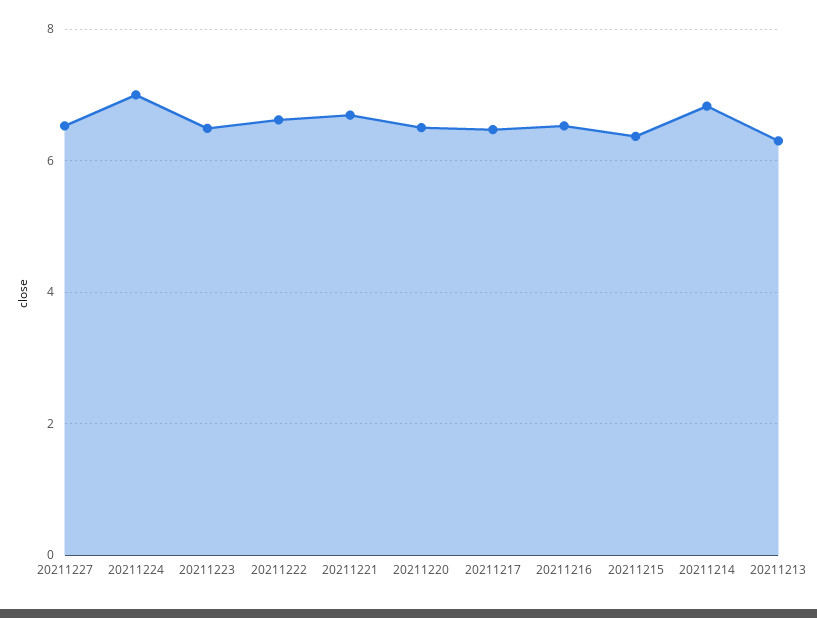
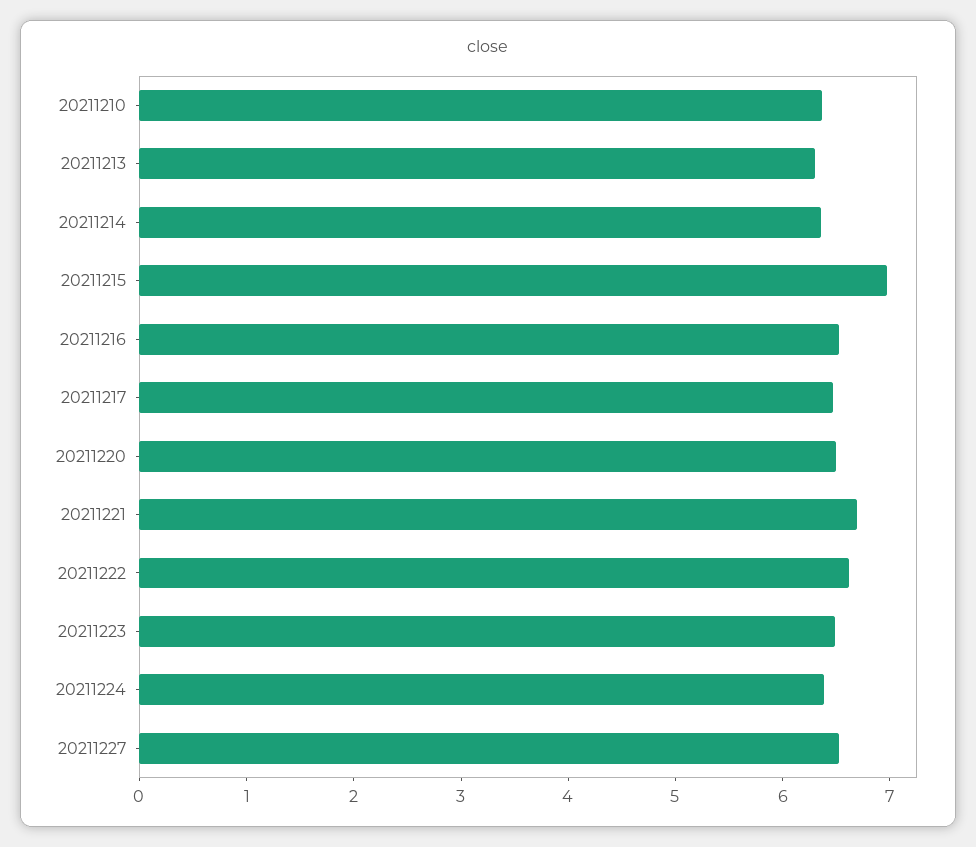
  {
    "20211227": 6.6,
-   "20211224": 7,
+   "20211224": 6.4,
    "20211223": 6.4,
    "20211222": 6.6,
    "20211221": 6.6,
    "20211220": 6.6,
    "20211217": 6.4,
    "20211216": 6.6,
-   "20211215": 6.4,
+   "20211215": 7,
-   "20211214": 6.8,
+   "20211214": 6.4,
-   "20211213": 6.4
+   "20211213": 6.4,
+   "20211210": 6.4
  }

